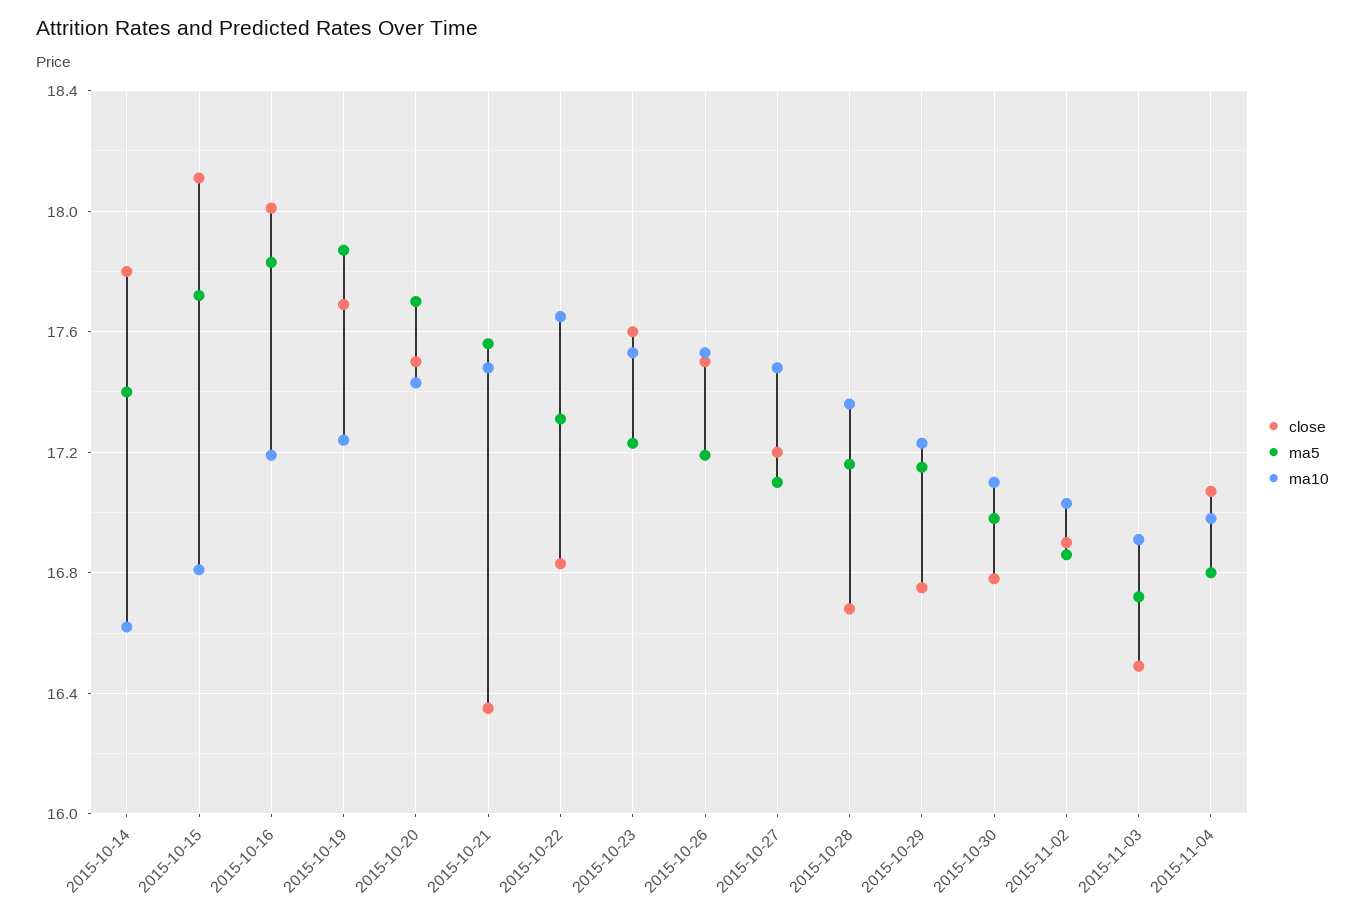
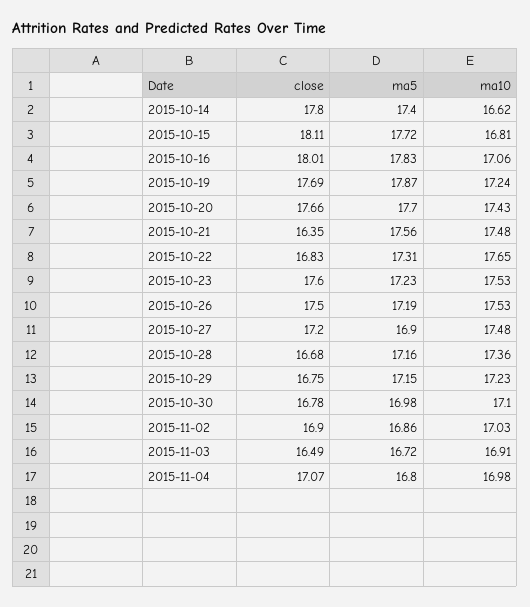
  {
    "close": {
      "2015-10-14": 17.8,
      "2015-10-15": 18.11,
      "2015-10-16": 18.01,
      "2015-10-19": 17.69,
-     "2015-10-20": 17.5,
+     "2015-10-20": 17.66,
      "2015-10-21": 16.35,
      "2015-10-22": 16.83,
      "2015-10-23": 17.6,
      "2015-10-26": 17.5,
      "2015-10-27": 17.2,
      "2015-10-28": 16.68,
      "2015-10-29": 16.75,
      "2015-10-30": 16.78,
      "2015-11-02": 16.9,
      "2015-11-03": 16.49,
      "2015-11-04": 17.07
    },
    "ma5": {
      "2015-10-14": 17.4,
      "2015-10-15": 17.72,
      "2015-10-16": 17.83,
      "2015-10-19": 17.87,
      "2015-10-20": 17.7,
      "2015-10-21": 17.56,
      "2015-10-22": 17.31,
      "2015-10-23": 17.23,
      "2015-10-26": 17.19,
-     "2015-10-27": 17.1,
+     "2015-10-27": 16.9,
      "2015-10-28": 17.16,
      "2015-10-29": 17.15,
      "2015-10-30": 16.98,
      "2015-11-02": 16.86,
      "2015-11-03": 16.72,
      "2015-11-04": 16.8
    },
    "ma10": {
      "2015-10-14": 16.62,
      "2015-10-15": 16.81,
-     "2015-10-16": 17.2,
+     "2015-10-16": 17.06,
      "2015-10-19": 17.24,
      "2015-10-20": 17.43,
      "2015-10-21": 17.48,
      "2015-10-22": 17.65,
      "2015-10-23": 17.53,
      "2015-10-26": 17.53,
      "2015-10-27": 17.48,
      "2015-10-28": 17.36,
      "2015-10-29": 17.23,
      "2015-10-30": 17.1,
      "2015-11-02": 17.03,
      "2015-11-03": 16.91,
      "2015-11-04": 16.98
    }
  }

